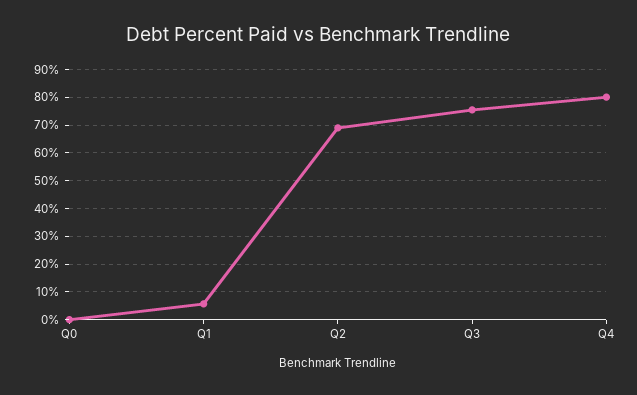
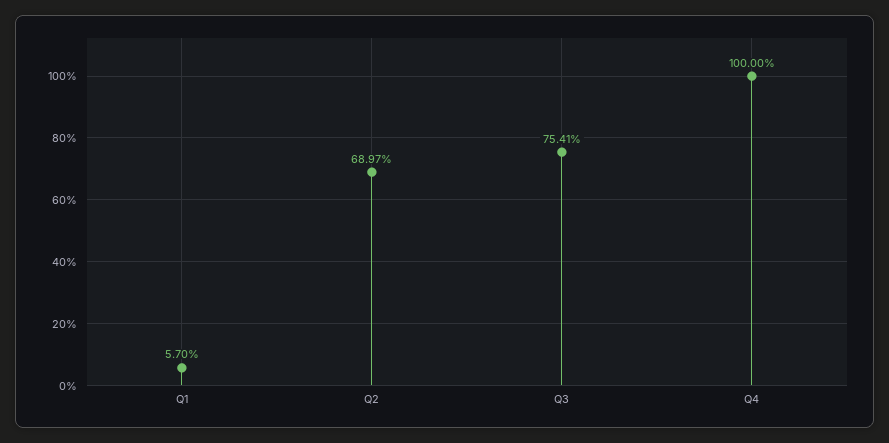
  {
-   "Q0": 0,
    "Q1": 5.7,
    "Q2": 68.97,
    "Q3": 75.41,
-   "Q4": 80
+   "Q4": 100
  }

